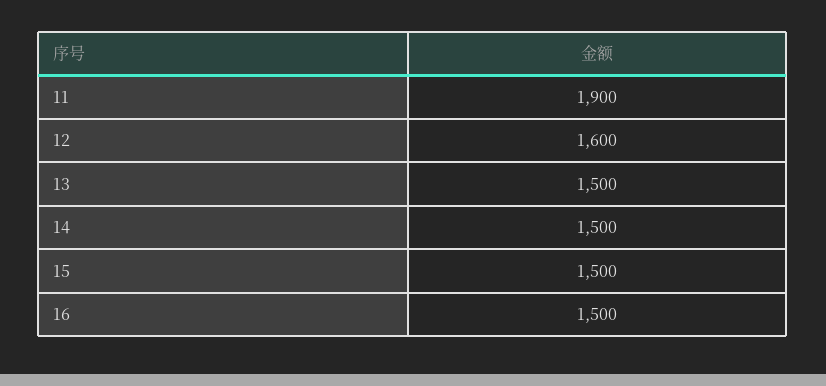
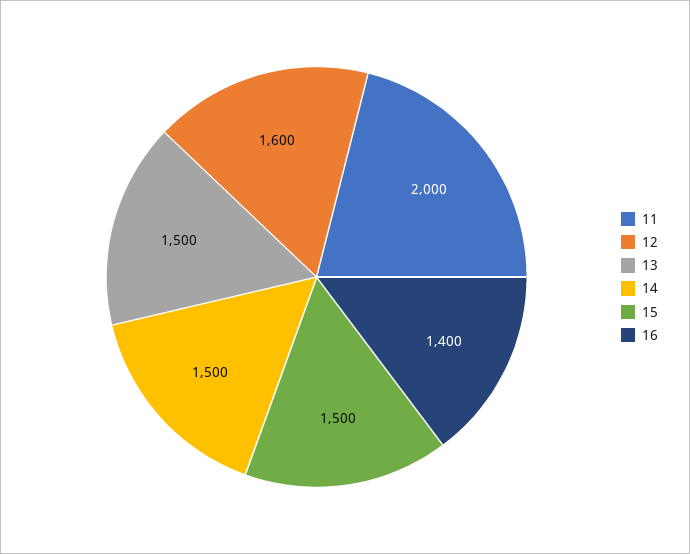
  {
-   "11": 1900,
+   "11": 2000,
    "12": 1600,
    "13": 1500,
    "14": 1500,
    "15": 1500,
-   "16": 1500
+   "16": 1400
  }

